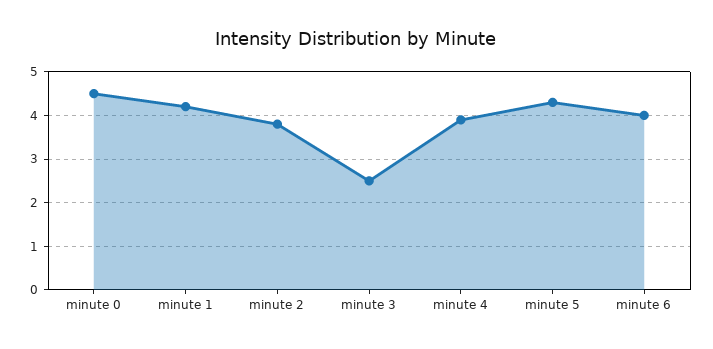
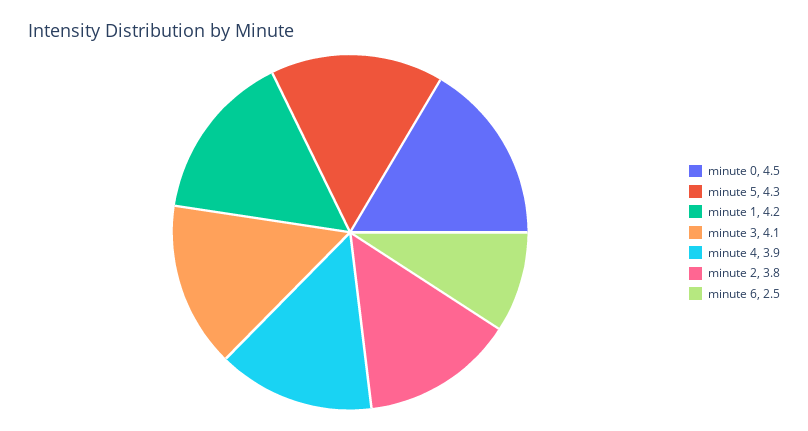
  {
    "minute 0": 4.5,
    "minute 1": 4.2,
    "minute 2": 3.8,
-   "minute 3": 2.5,
+   "minute 3": 4.1,
    "minute 4": 3.9,
    "minute 5": 4.3,
-   "minute 6": 4
+   "minute 6": 2.5
  }

